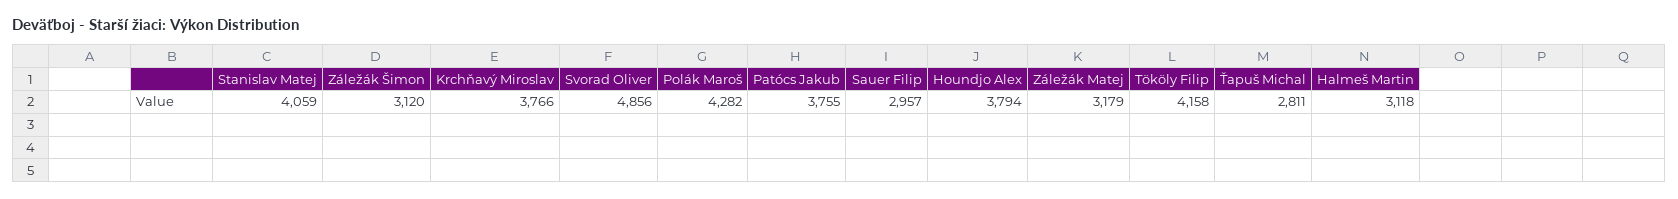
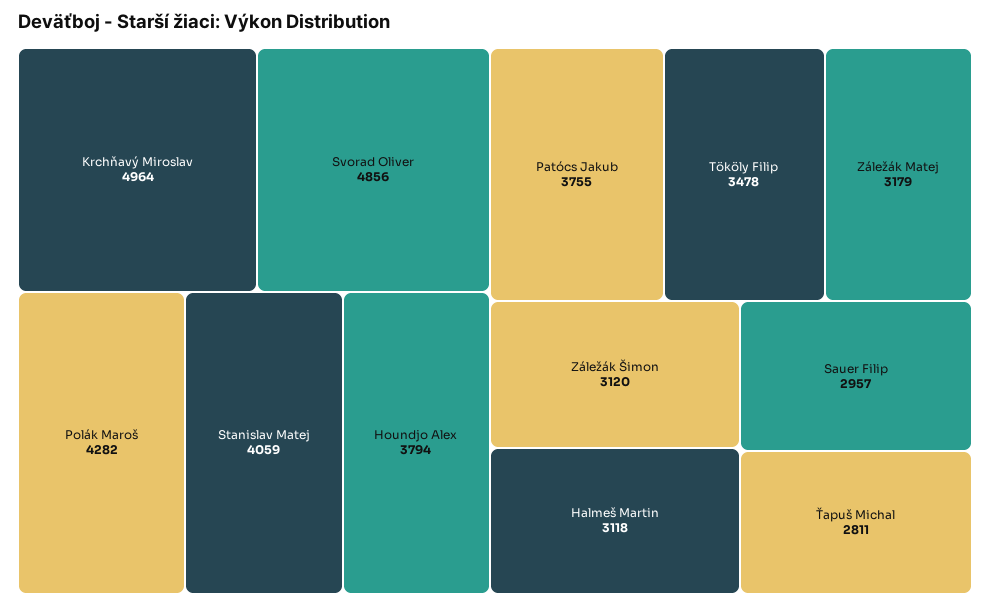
  {
    "Stanislav Matej": 4059,
    "Záležák Šimon": 3120,
-   "Krchňavý Miroslav": 3766,
+   "Krchňavý Miroslav": 4964,
    "Svorad Oliver": 4856,
    "Polák Maroš": 4282,
    "Patócs Jakub": 3755,
    "Sauer Filip": 2957,
    "Houndjo Alex": 3794,
    "Záležák Matej": 3179,
-   "Tököly Filip": 4158,
+   "Tököly Filip": 3478,
    "Ťapuš Michal": 2811,
    "Halmeš Martin": 3118
  }

